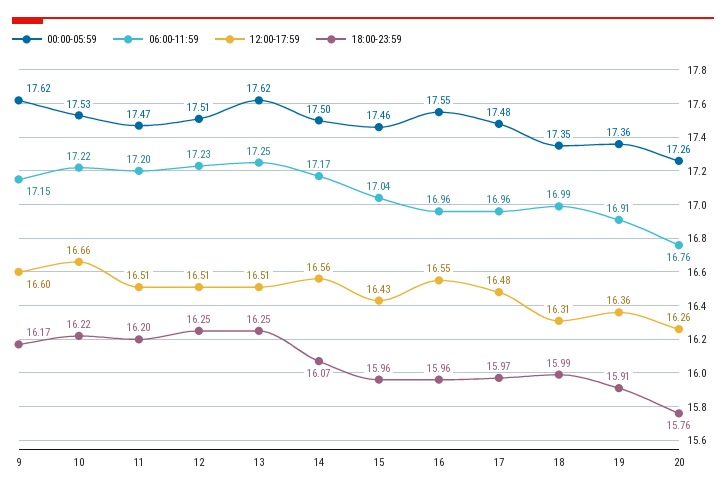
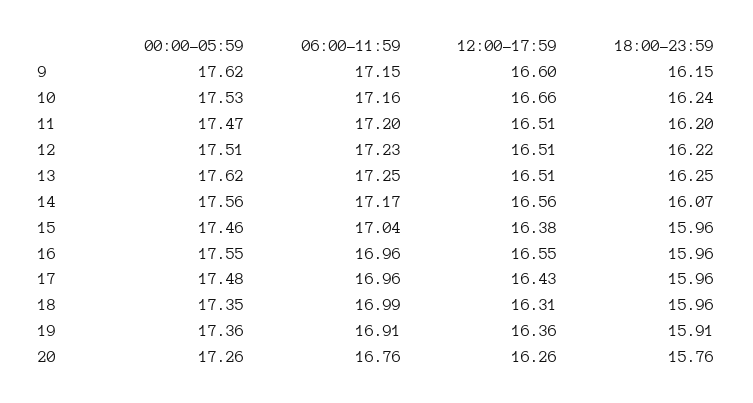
  {
    "00:00-05:59": {
      "9": 17.62,
      "10": 17.53,
      "11": 17.47,
      "12": 17.51,
      "13": 17.62,
-     "14": 17.5,
+     "14": 17.56,
      "15": 17.46,
      "16": 17.55,
      "17": 17.48,
      "18": 17.35,
      "19": 17.36,
      "20": 17.26
    },
    "06:00-11:59": {
      "9": 17.15,
-     "10": 17.22,
+     "10": 17.16,
      "11": 17.2,
      "12": 17.23,
      "13": 17.25,
      "14": 17.17,
      "15": 17.04,
      "16": 16.96,
      "17": 16.96,
      "18": 16.99,
      "19": 16.91,
      "20": 16.76
    },
    "12:00-17:59": {
      "9": 16.6,
      "10": 16.66,
      "11": 16.51,
      "12": 16.51,
      "13": 16.51,
      "14": 16.56,
-     "15": 16.43,
+     "15": 16.38,
      "16": 16.55,
-     "17": 16.48,
+     "17": 16.43,
      "18": 16.31,
      "19": 16.36,
      "20": 16.26
    },
    "18:00-23:59": {
-     "9": 16.17,
+     "9": 16.15,
-     "10": 16.22,
+     "10": 16.24,
      "11": 16.2,
-     "12": 16.25,
+     "12": 16.22,
      "13": 16.25,
      "14": 16.07,
      "15": 15.96,
      "16": 15.96,
-     "17": 15.97,
+     "17": 15.96,
-     "18": 15.99,
+     "18": 15.96,
      "19": 15.91,
      "20": 15.76
    }
  }

